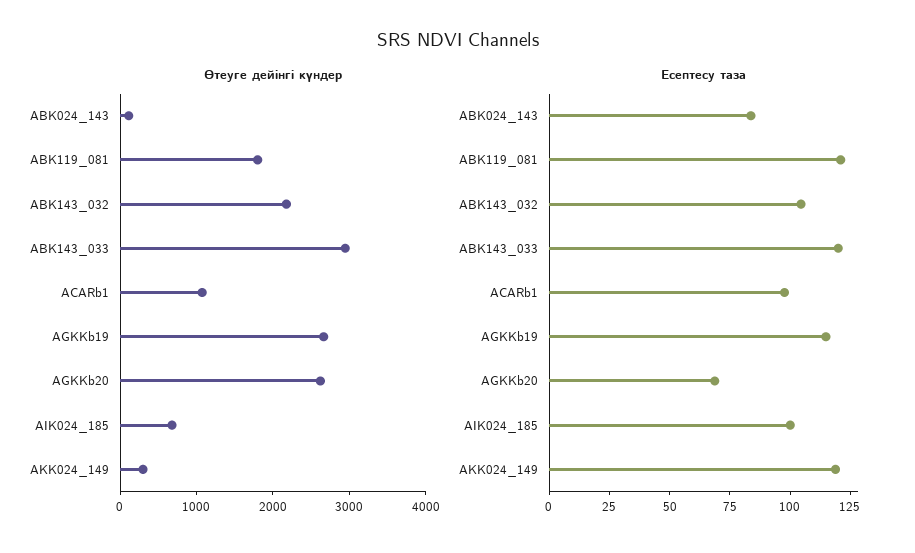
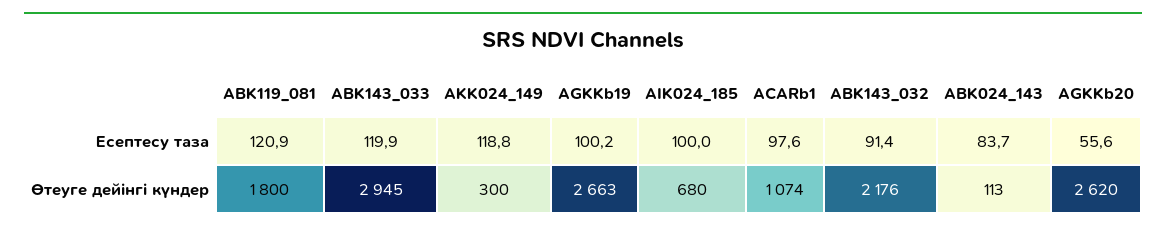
  {
    "Өтеуге дейінгі күндер": {
      "ABK024_143": 113,
      "ABK119_081": 1800,
      "ABK143_032": 2176,
      "ABK143_033": 2945,
      "ACARb1": 1074,
      "AGKKb19": 2663,
      "AGKKb20": 2620,
      "AIK024_185": 680,
      "AKK024_149": 300
    },
    "Есептесу таза": {
      "ABK024_143": 83.7,
      "ABK119_081": 120.9,
-     "ABK143_032": 105,
+     "ABK143_032": 91.4,
      "ABK143_033": 119.9,
      "ACARb1": 97.6,
-     "AGKKb19": 115,
+     "AGKKb19": 100.2,
-     "AGKKb20": 70,
+     "AGKKb20": 55.6,
      "AIK024_185": 100,
      "AKK024_149": 118.8
    }
  }

